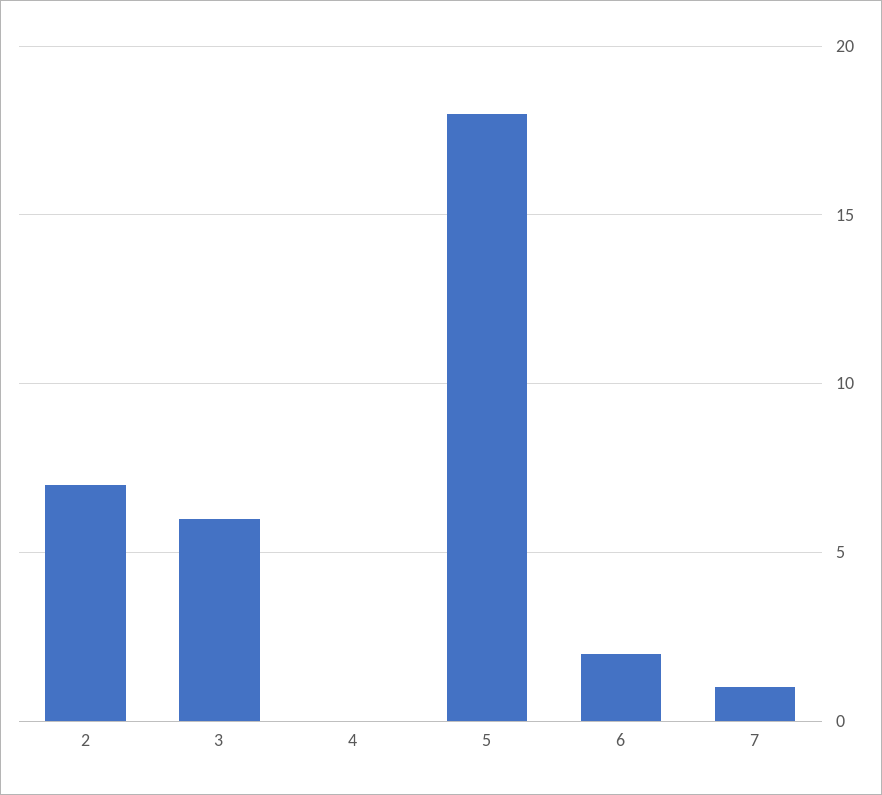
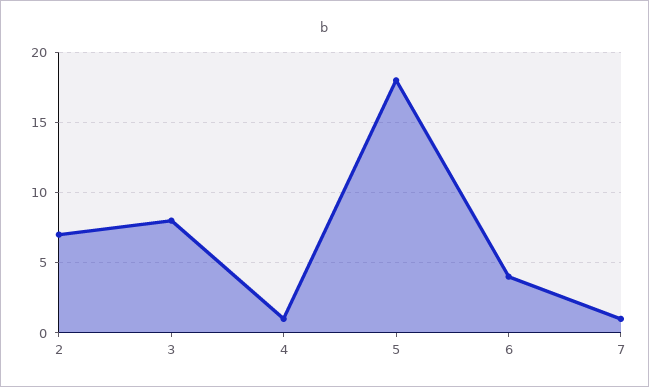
  {
    "2": 7,
-   "3": 6,
+   "3": 8,
-   "4": 0,
+   "4": 1,
    "5": 18,
-   "6": 2,
+   "6": 4,
    "7": 1
  }

